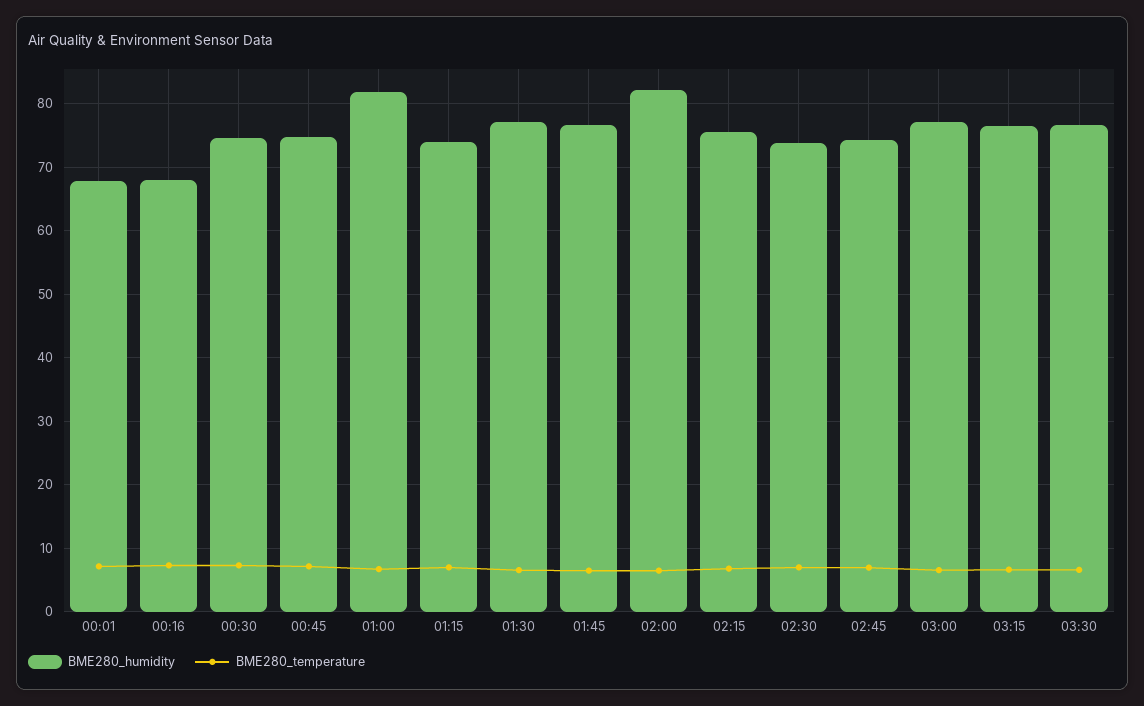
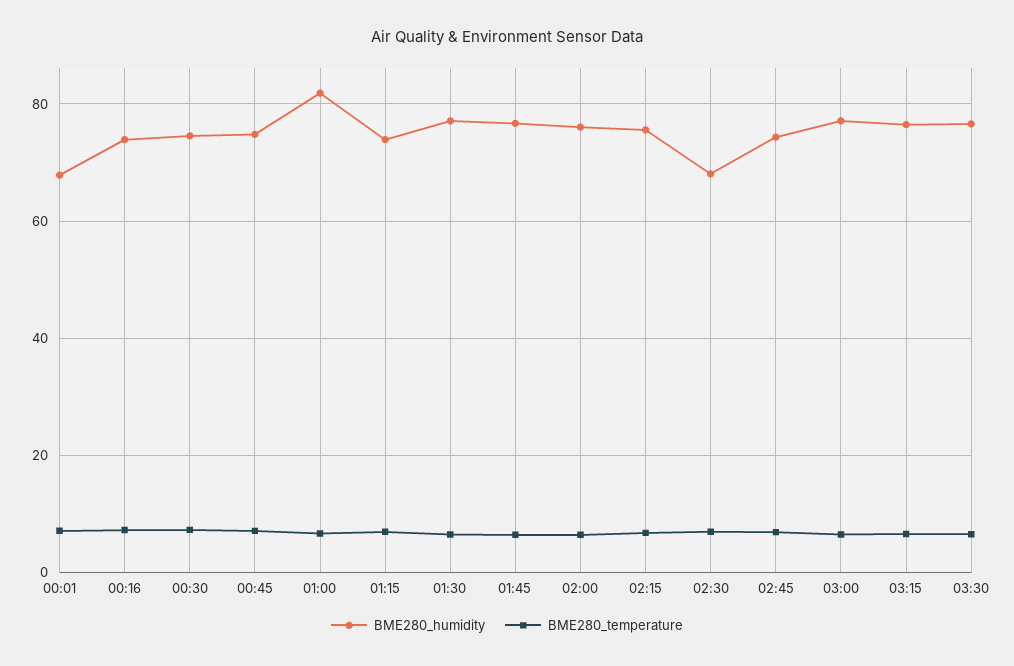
  {
    "BME280_humidity": {
      "00:01": 68,
-     "00:16": 68,
+     "00:16": 74,
      "00:30": 75,
      "00:45": 75,
      "01:00": 82,
      "01:15": 74,
      "01:30": 77,
      "01:45": 77,
-     "02:00": 82,
+     "02:00": 76,
      "02:15": 76,
-     "02:30": 74,
+     "02:30": 68,
      "02:45": 74,
      "03:00": 77,
      "03:15": 76,
      "03:30": 77
    },
    "BME280_temperature": {
      "00:01": 7,
      "00:16": 7,
      "00:30": 7,
      "00:45": 7,
      "01:00": 7,
      "01:15": 7,
      "01:30": 7,
      "01:45": 6,
      "02:00": 6,
      "02:15": 7,
      "02:30": 7,
      "02:45": 7,
      "03:00": 7,
      "03:15": 7,
      "03:30": 7
    }
  }

